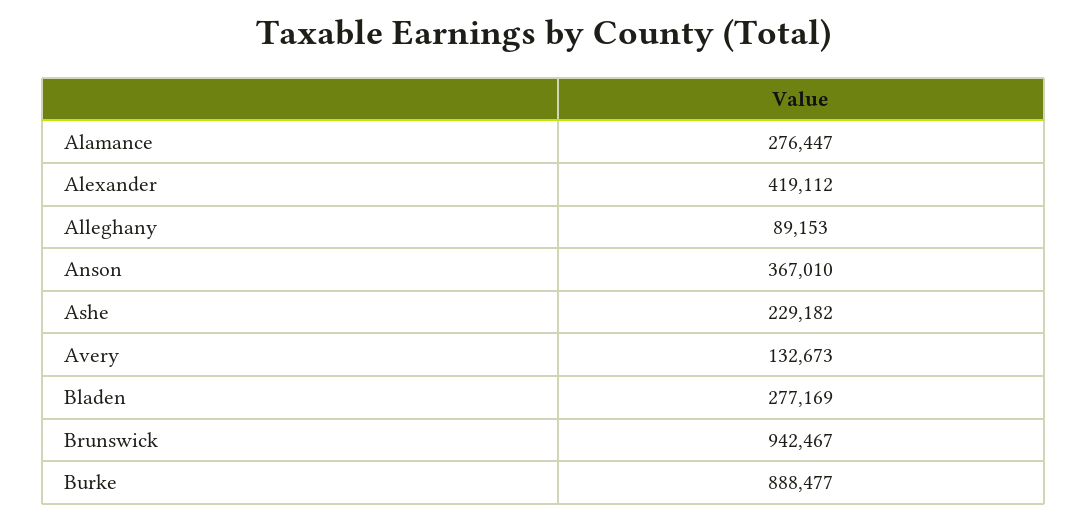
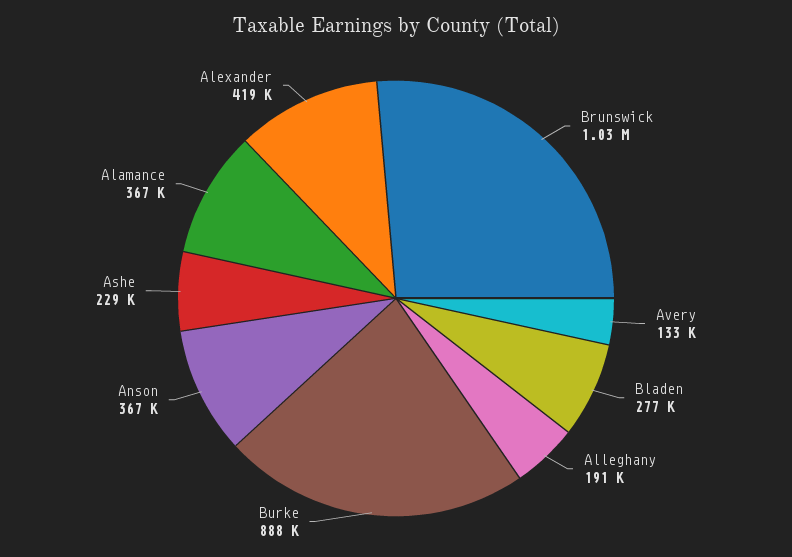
  {
-   "Alamance": 276447,
+   "Alamance": 367000,
    "Alexander": 419112,
-   "Alleghany": 89153,
+   "Alleghany": 191000,
    "Anson": 367010,
    "Ashe": 229182,
    "Avery": 132673,
    "Bladen": 277169,
-   "Brunswick": 942467,
+   "Brunswick": 1030000,
    "Burke": 888477
  }

